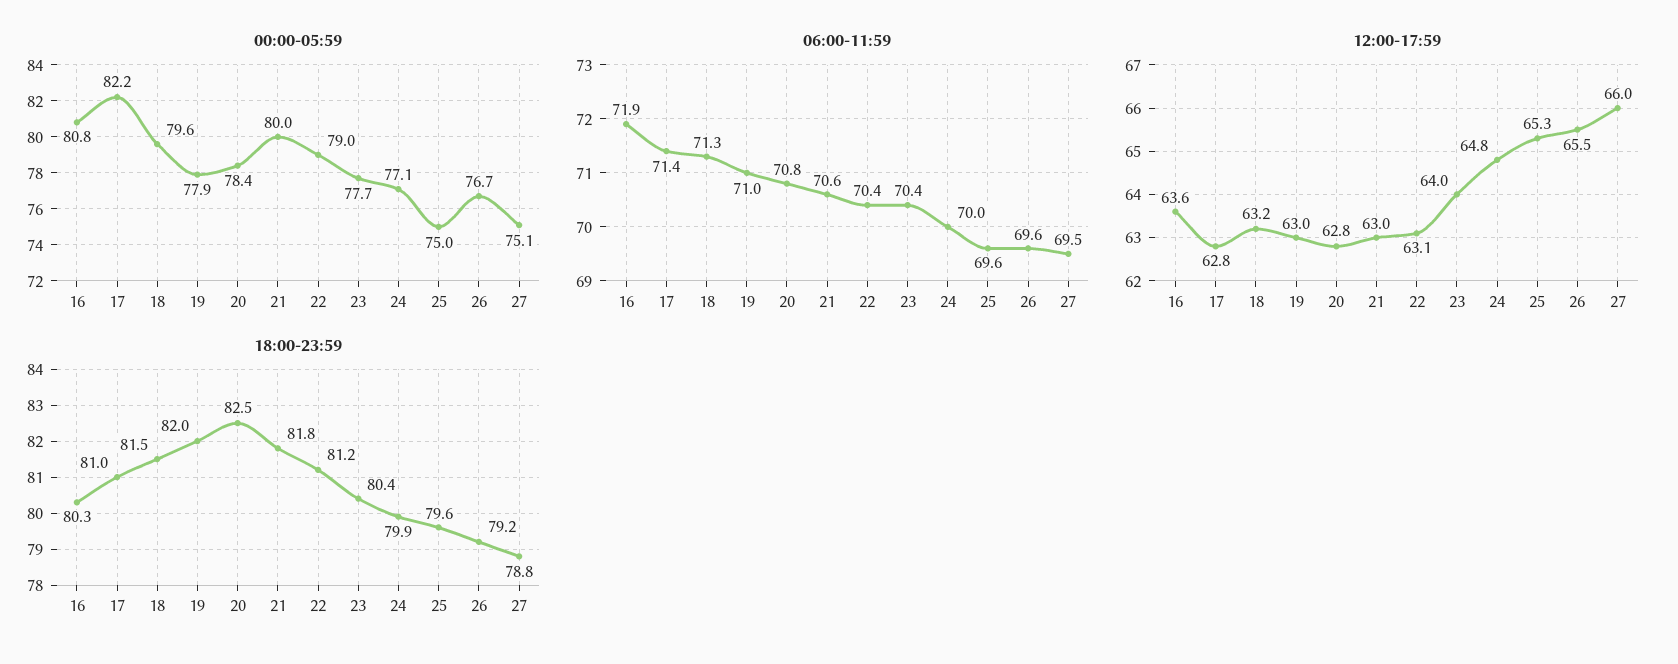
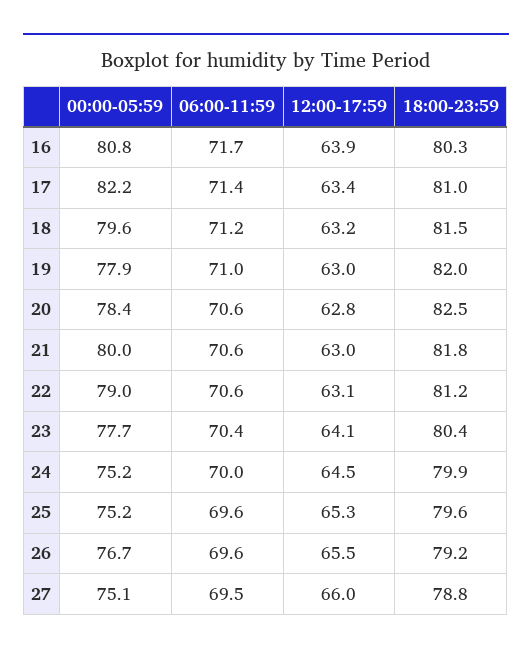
  {
    "00:00-05:59": {
      "16": 80.8,
      "17": 82.2,
      "18": 79.6,
      "19": 77.9,
      "20": 78.4,
      "21": 80,
      "22": 79,
      "23": 77.7,
-     "24": 77.1,
+     "24": 75.2,
-     "25": 75,
+     "25": 75.2,
      "26": 76.7,
      "27": 75.1
    },
    "06:00-11:59": {
-     "16": 71.9,
+     "16": 71.7,
      "17": 71.4,
-     "18": 71.3,
+     "18": 71.2,
      "19": 71,
-     "20": 70.8,
+     "20": 70.6,
      "21": 70.6,
-     "22": 70.4,
+     "22": 70.6,
      "23": 70.4,
      "24": 70,
      "25": 69.6,
      "26": 69.6,
      "27": 69.5
    },
    "12:00-17:59": {
-     "16": 63.6,
+     "16": 63.9,
-     "17": 62.8,
+     "17": 63.4,
      "18": 63.2,
      "19": 63,
      "20": 62.8,
      "21": 63,
      "22": 63.1,
-     "23": 64,
+     "23": 64.1,
-     "24": 64.8,
+     "24": 64.5,
      "25": 65.3,
      "26": 65.5,
      "27": 66
    },
    "18:00-23:59": {
      "16": 80.3,
      "17": 81,
      "18": 81.5,
      "19": 82,
      "20": 82.5,
      "21": 81.8,
      "22": 81.2,
      "23": 80.4,
      "24": 79.9,
      "25": 79.6,
      "26": 79.2,
      "27": 78.8
    }
  }

